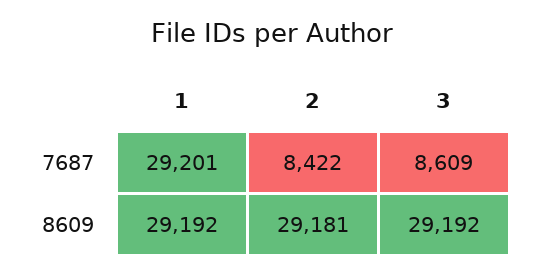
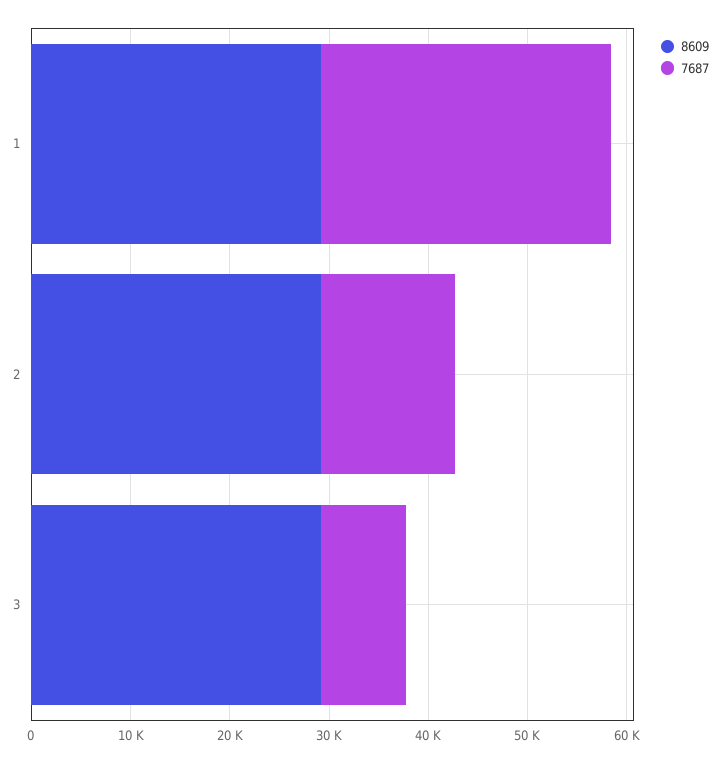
  {
    "7687": {
      "1": 29201,
-     "2": 8422,
+     "2": 14000,
      "3": 8609
    },
    "8609": {
      "1": 29192,
      "2": 29181,
      "3": 29192
    }
  }

